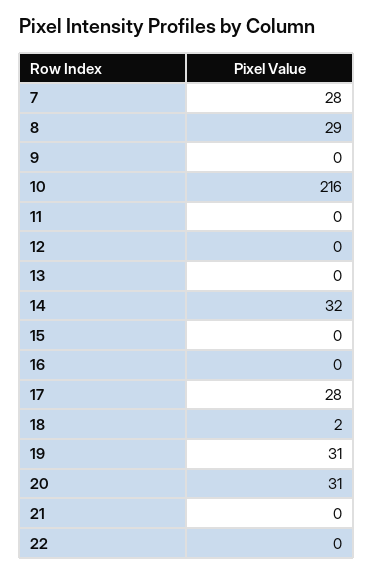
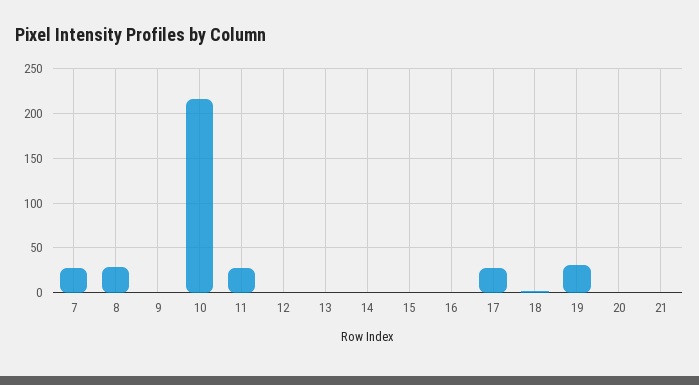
  {
    "7": 28,
    "8": 29,
    "9": 0,
    "10": 216,
-   "11": 0,
+   "11": 30,
    "12": 0,
    "13": 0,
-   "14": 32,
+   "14": 0,
    "15": 0,
    "16": 0,
    "17": 28,
    "18": 2,
    "19": 31,
-   "20": 31,
+   "20": 0,
-   "21": 0,
+   "21": 0
-   "22": 0
  }

